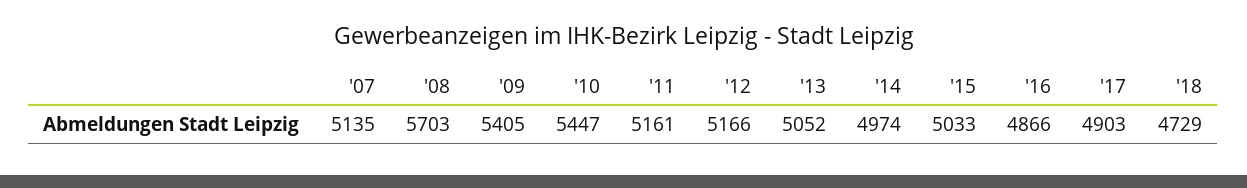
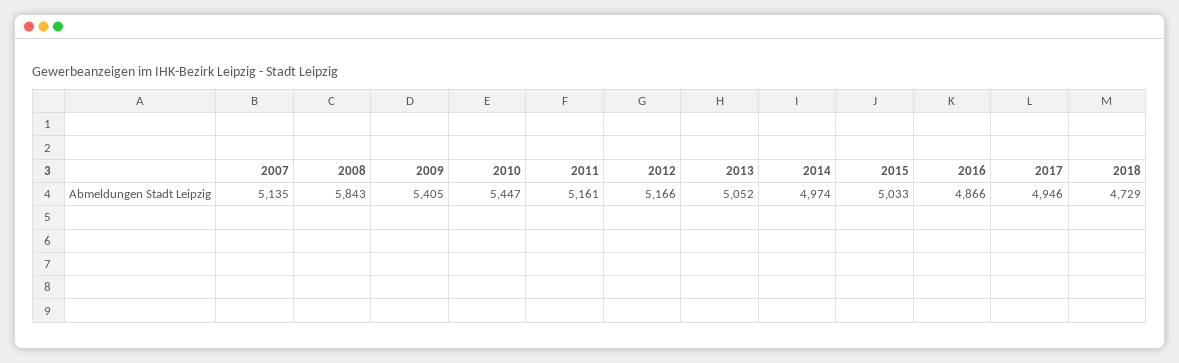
  {
    "'07": 5135,
-   "'08": 5703,
+   "'08": 5843,
    "'09": 5405,
    "'10": 5447,
    "'11": 5161,
    "'12": 5166,
    "'13": 5052,
    "'14": 4974,
    "'15": 5033,
    "'16": 4866,
-   "'17": 4903,
+   "'17": 4946,
    "'18": 4729
  }

